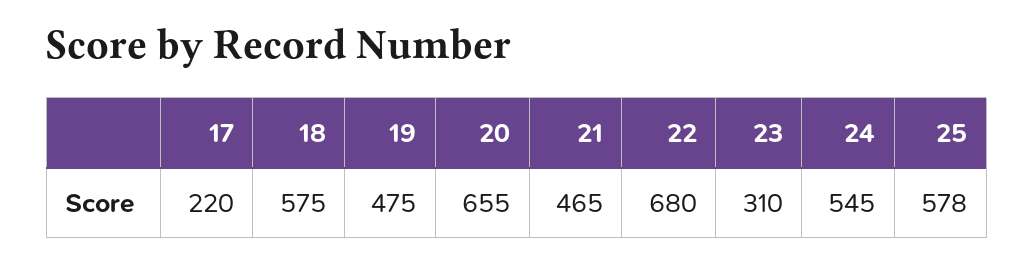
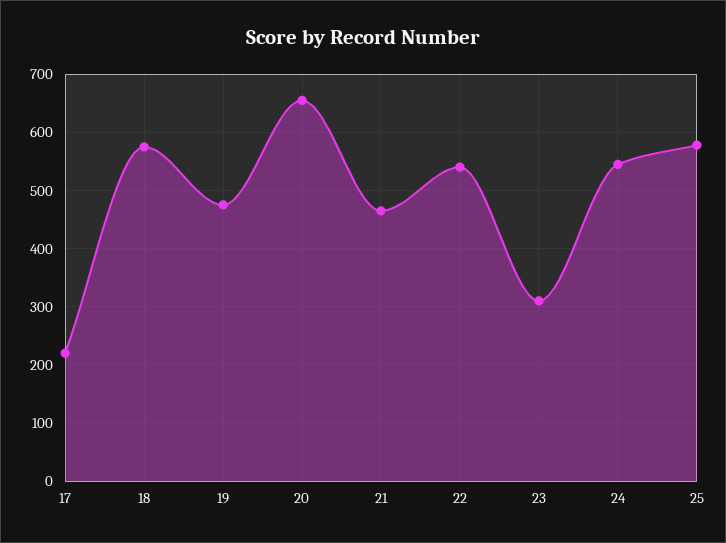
  {
    "17": 220,
    "18": 575,
    "19": 475,
    "20": 655,
    "21": 465,
-   "22": 680,
+   "22": 540,
    "23": 310,
    "24": 545,
    "25": 578
  }

